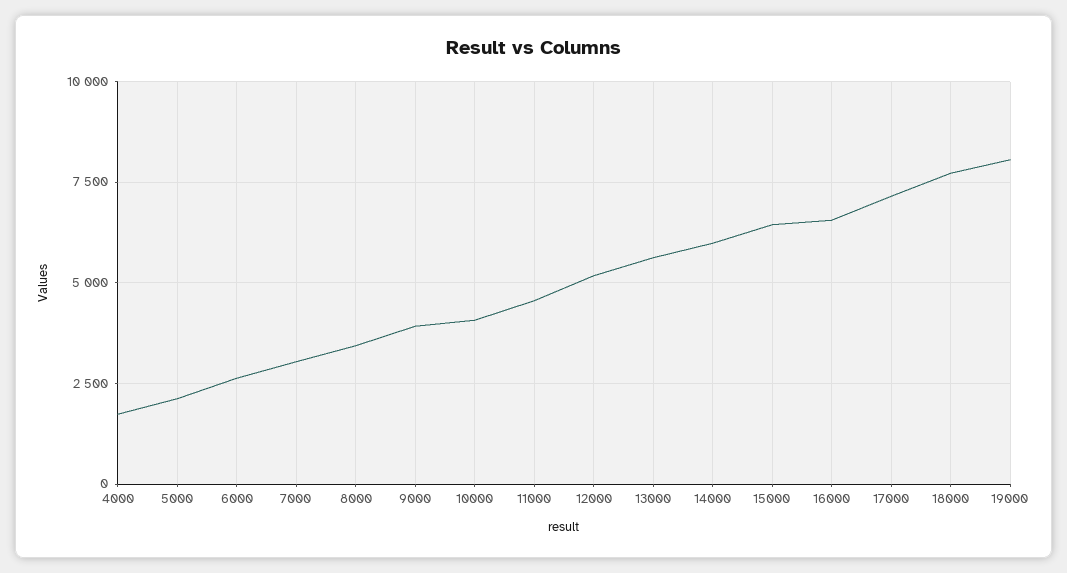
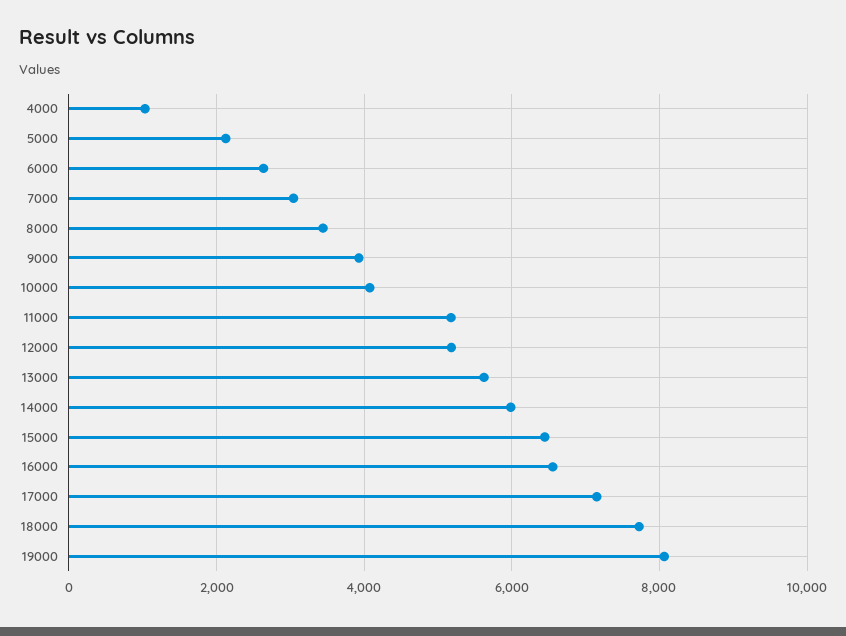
  {
-   "4000": 1750,
+   "4000": 1000,
    "5000": 2200,
    "6000": 2600,
    "7000": 3000,
    "8000": 3400,
    "9000": 4000,
    "10000": 4000,
-   "11000": 4500,
+   "11000": 5200,
    "12000": 5200,
    "13000": 5600,
    "14000": 6000,
    "15000": 6400,
    "16000": 6600,
    "17000": 7200,
    "18000": 7800,
    "19000": 8000
  }

